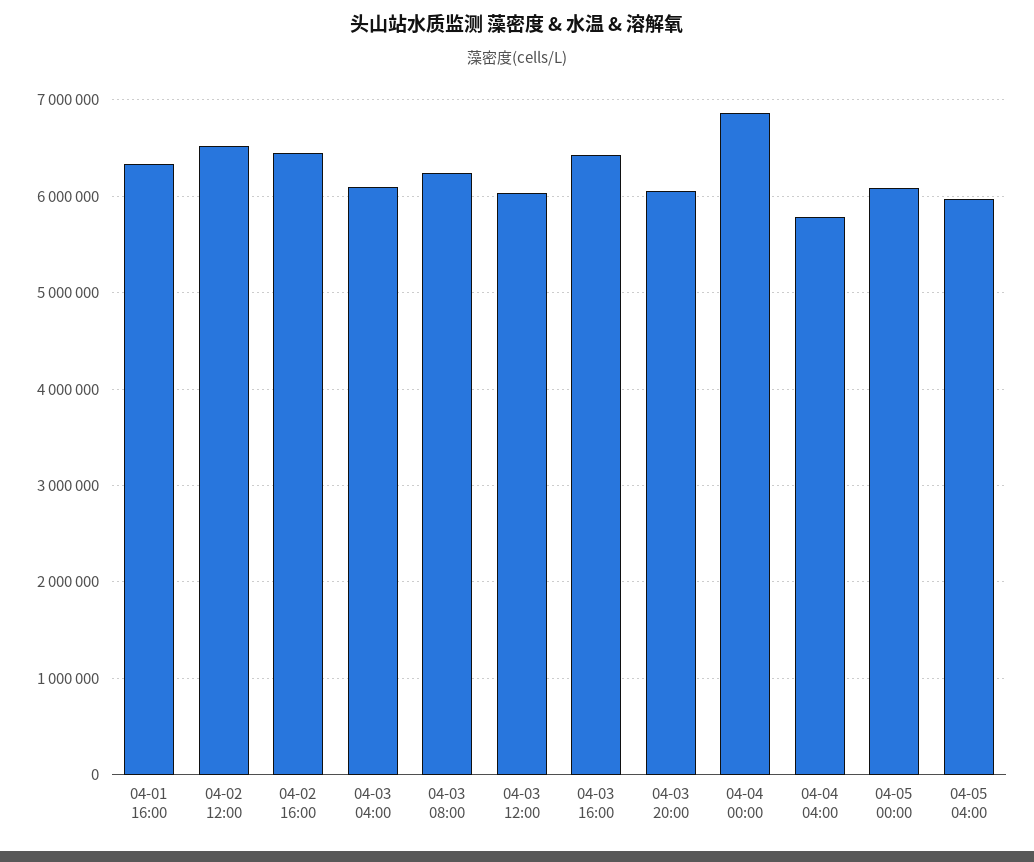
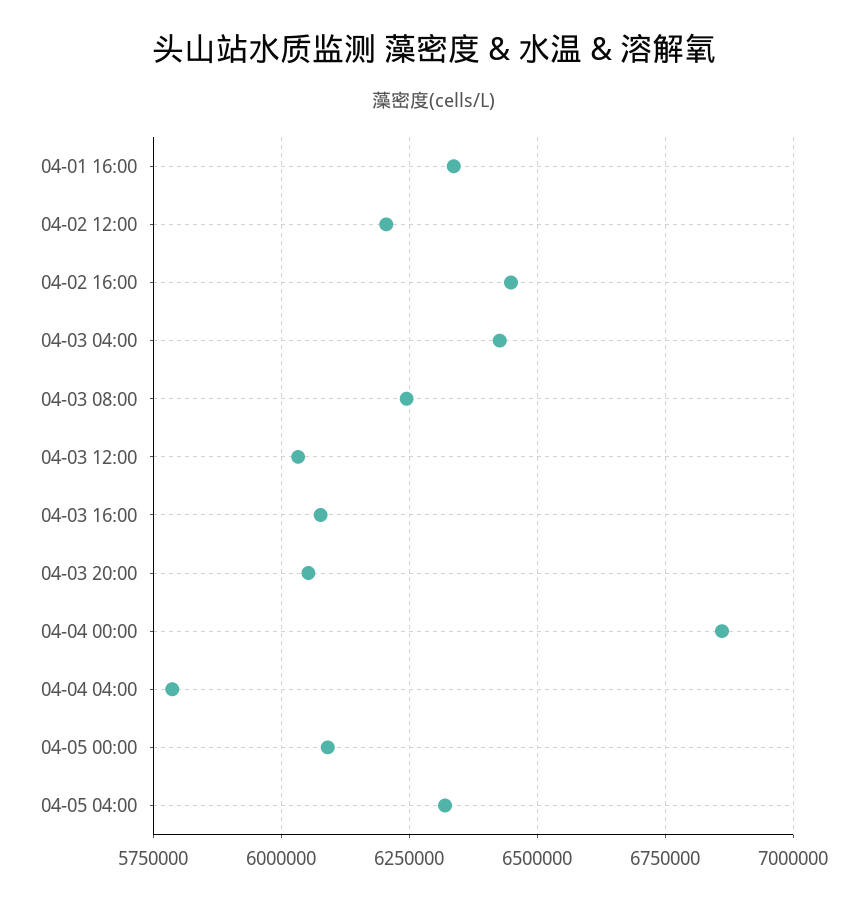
  {
    "04-01 16:00": 6325000,
-   "04-02 12:00": 6500000,
+   "04-02 12:00": 6200000,
    "04-02 16:00": 6450000,
-   "04-03 04:00": 6100000,
+   "04-03 04:00": 6425000,
    "04-03 08:00": 6250000,
    "04-03 12:00": 6025000,
-   "04-03 16:00": 6400000,
+   "04-03 16:00": 6075000,
    "04-03 20:00": 6050000,
    "04-04 00:00": 6850000,
    "04-04 04:00": 5775000,
    "04-05 00:00": 6100000,
-   "04-05 04:00": 6000000
+   "04-05 04:00": 6325000
  }

